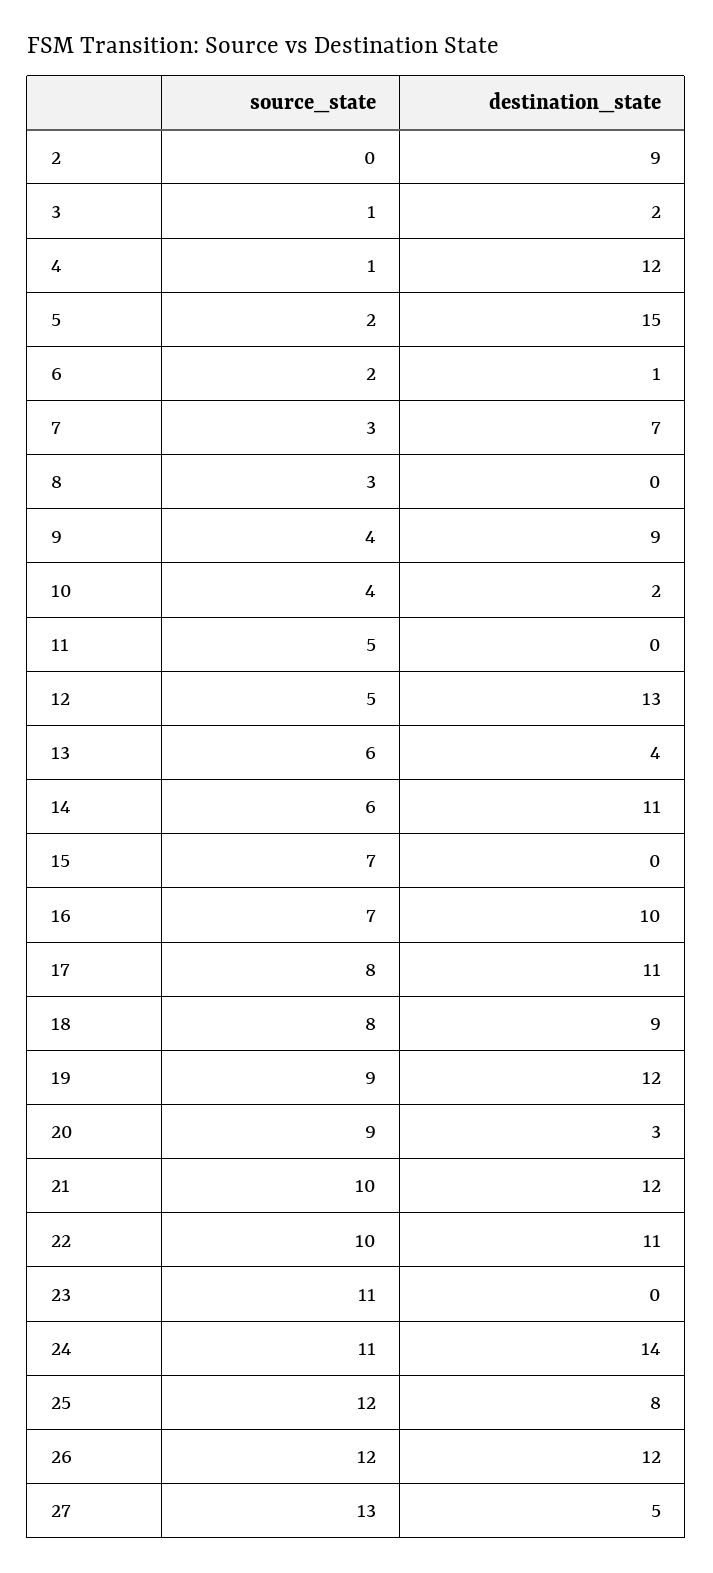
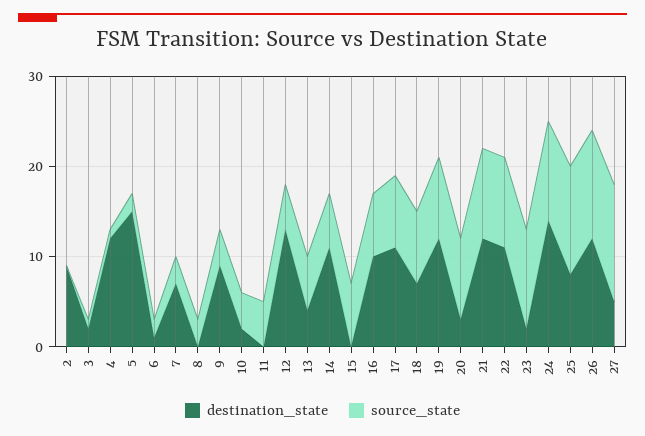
  {
    "source_state": {
      "2": 0,
      "3": 1,
      "4": 1,
      "5": 2,
      "6": 2,
      "7": 3,
      "8": 3,
      "9": 4,
      "10": 4,
      "11": 5,
      "12": 5,
      "13": 6,
      "14": 6,
      "15": 7,
      "16": 7,
      "17": 8,
      "18": 8,
      "19": 9,
      "20": 9,
      "21": 10,
      "22": 10,
      "23": 11,
      "24": 11,
      "25": 12,
      "26": 12,
      "27": 13
    },
    "destination_state": {
      "2": 9,
      "3": 2,
      "4": 12,
      "5": 15,
      "6": 1,
      "7": 7,
      "8": 0,
      "9": 9,
      "10": 2,
      "11": 0,
      "12": 13,
      "13": 4,
      "14": 11,
      "15": 0,
      "16": 10,
      "17": 11,
-     "18": 9,
+     "18": 7,
      "19": 12,
      "20": 3,
      "21": 12,
      "22": 11,
-     "23": 0,
+     "23": 2,
      "24": 14,
      "25": 8,
      "26": 12,
      "27": 5
    }
  }

